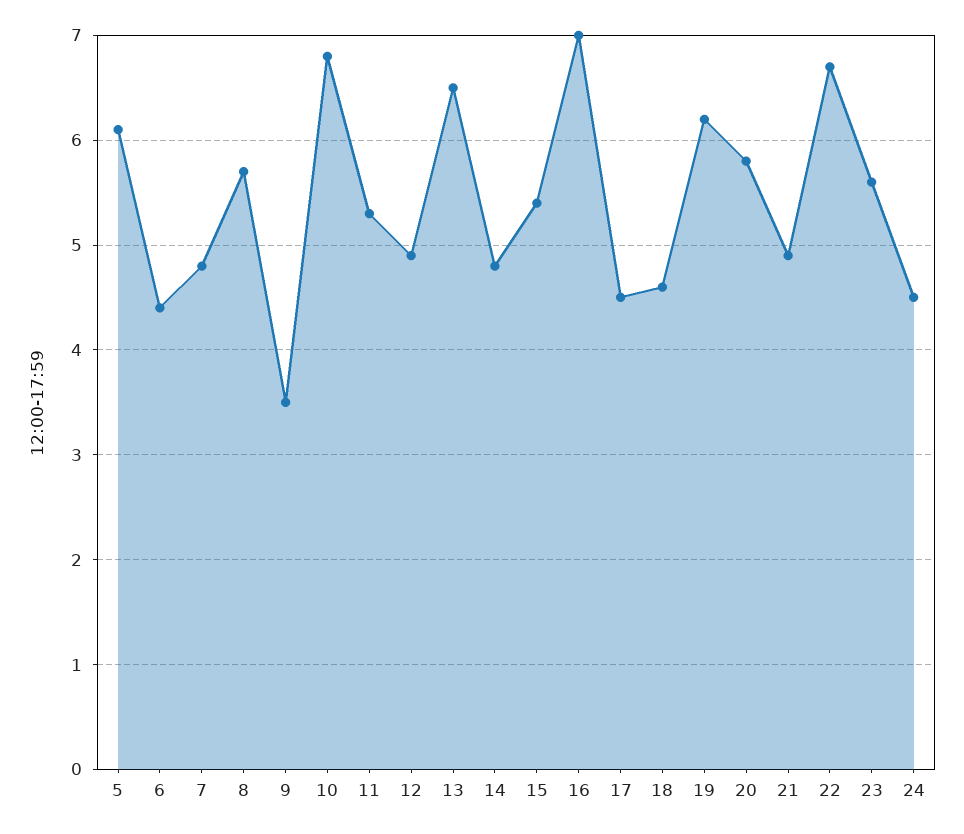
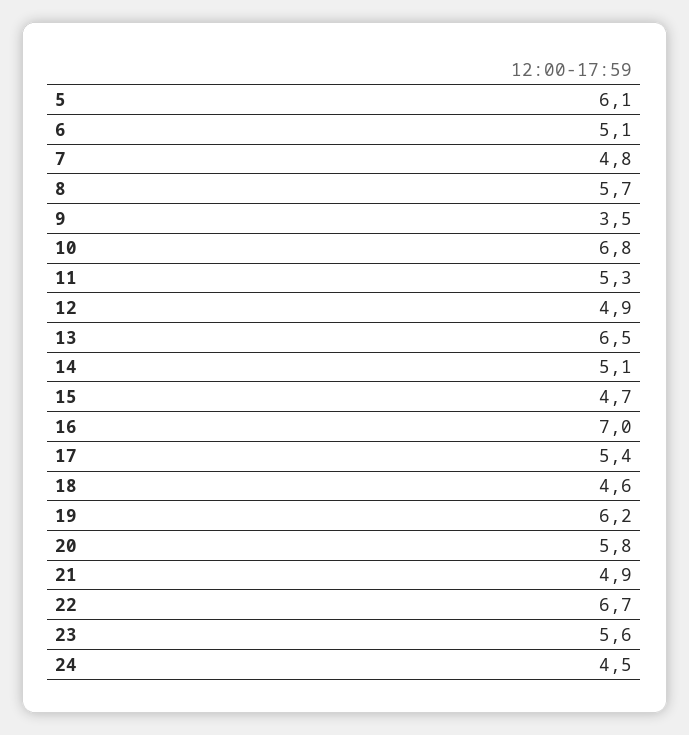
  {
    "5": 6.1,
-   "6": 4.4,
+   "6": 5.1,
    "7": 4.8,
    "8": 5.7,
    "9": 3.5,
    "10": 6.8,
    "11": 5.3,
    "12": 4.9,
    "13": 6.5,
-   "14": 4.8,
+   "14": 5.1,
-   "15": 5.4,
+   "15": 4.7,
    "16": 7,
-   "17": 4.5,
+   "17": 5.4,
    "18": 4.6,
    "19": 6.2,
    "20": 5.8,
    "21": 4.9,
    "22": 6.7,
    "23": 5.6,
    "24": 4.5
  }

